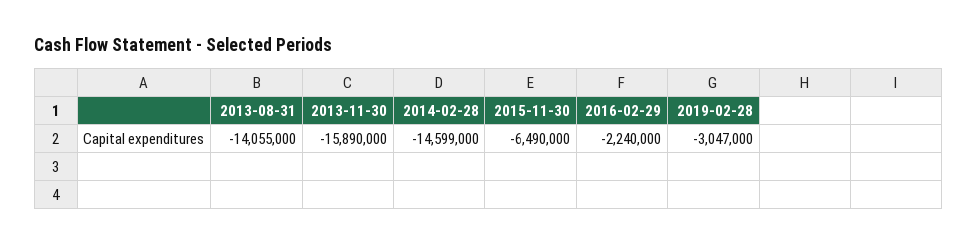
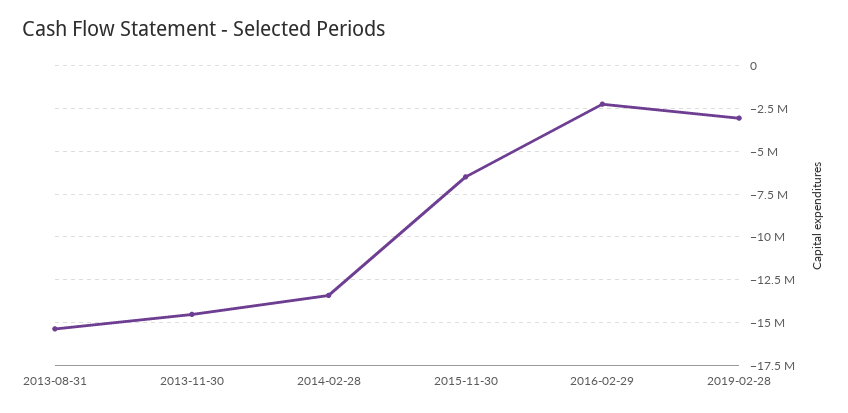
  {
-   "2013-08-31": -14055000,
+   "2013-08-31": -15500000,
-   "2013-11-30": -15890000,
+   "2013-11-30": -14500000,
-   "2014-02-28": -14599000,
+   "2014-02-28": -13500000,
    "2015-11-30": -6490000,
    "2016-02-29": -2240000,
    "2019-02-28": -3047000
  }

